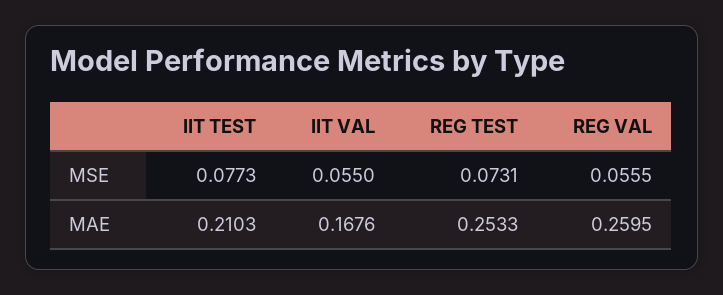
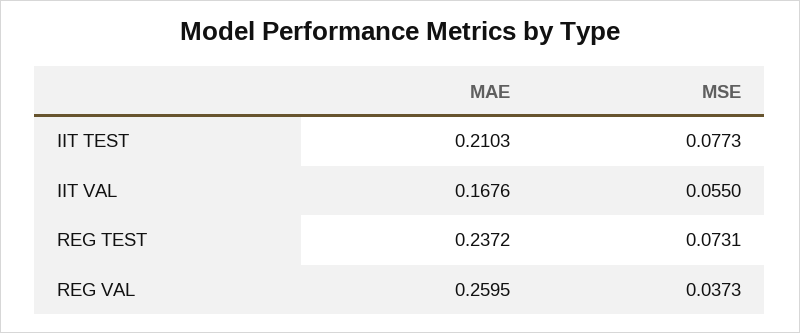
  {
    "IIT TEST": {
      "MSE": 0.0773,
      "MAE": 0.2103
    },
    "IIT VAL": {
      "MSE": 0.055,
      "MAE": 0.1676
    },
    "REG TEST": {
      "MSE": 0.0731,
-     "MAE": 0.2533
+     "MAE": 0.2372
    },
    "REG VAL": {
-     "MSE": 0.0555,
+     "MSE": 0.0373,
      "MAE": 0.2595
    }
  }

